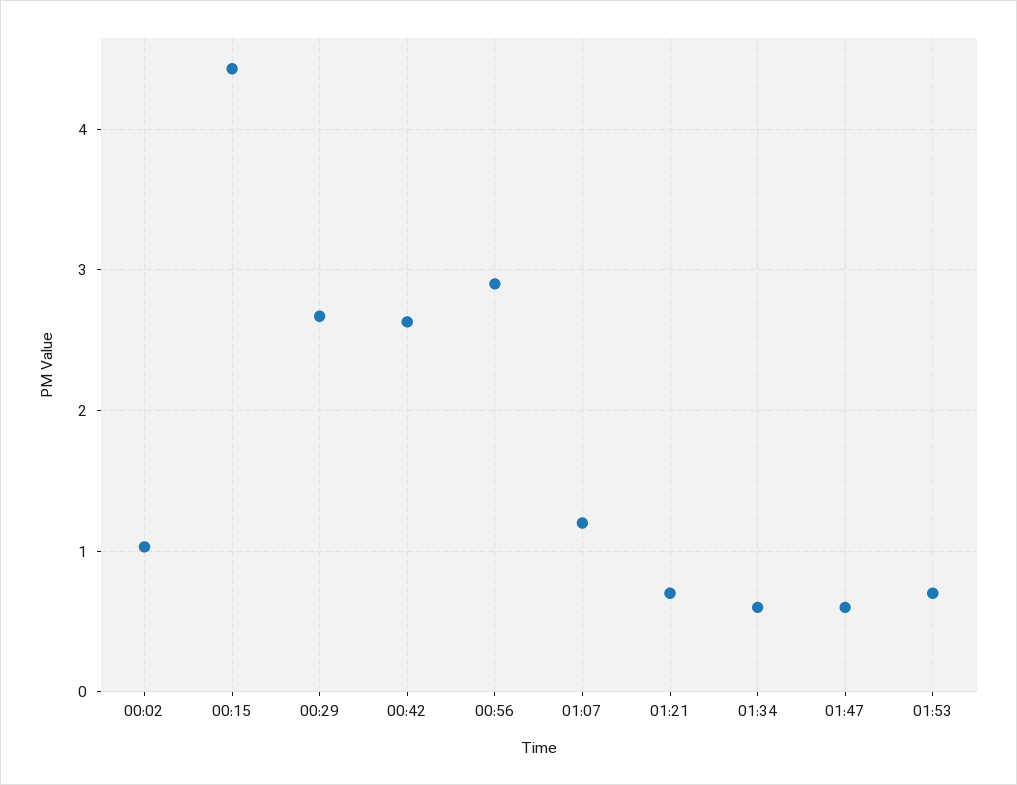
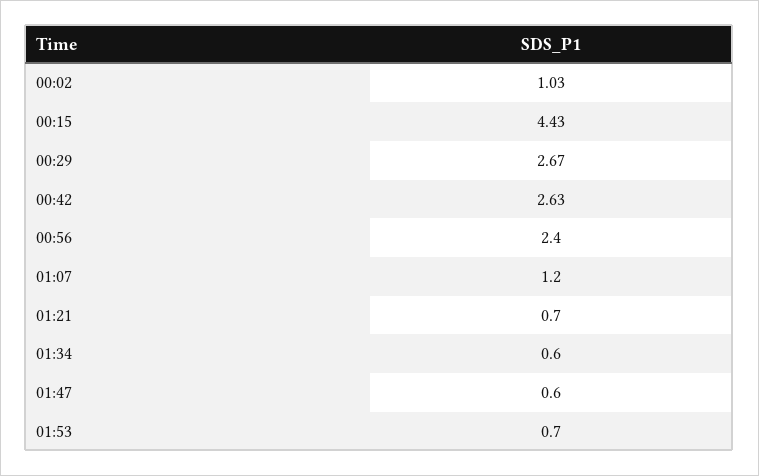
  {
    "00:02": 1.03,
    "00:15": 4.43,
    "00:29": 2.67,
    "00:42": 2.63,
-   "00:56": 2.9,
+   "00:56": 2.4,
    "01:07": 1.2,
    "01:21": 0.7,
    "01:34": 0.6,
    "01:47": 0.6,
    "01:53": 0.7
  }

